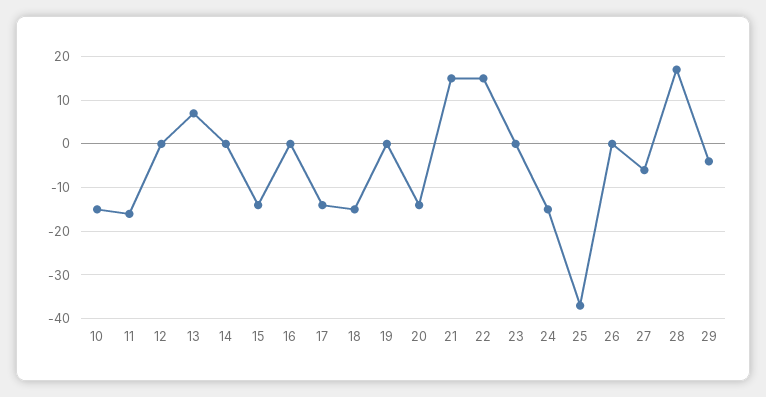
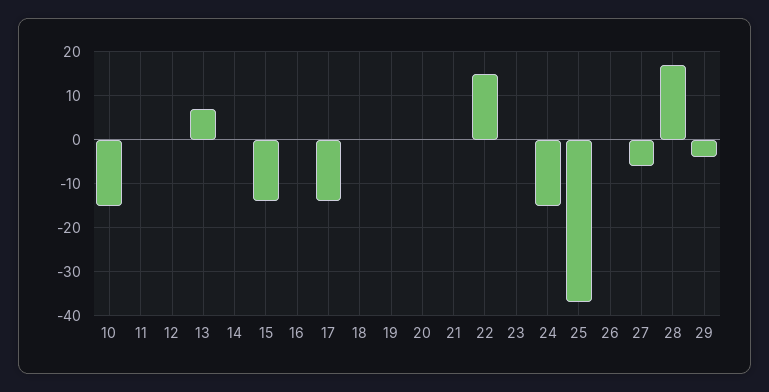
  {
    "10": -15,
-   "11": -15,
+   "11": 0,
    "12": 0,
    "13": 5,
    "14": 0,
    "15": -15,
    "16": 0,
    "17": -15,
-   "18": -15,
+   "18": 0,
    "19": 0,
-   "20": -15,
+   "20": 0,
-   "21": 15,
+   "21": 0,
    "22": 15,
    "23": 0,
    "24": -15,
    "25": -35,
    "26": 0,
    "27": -5,
    "28": 15,
    "29": -5
  }

